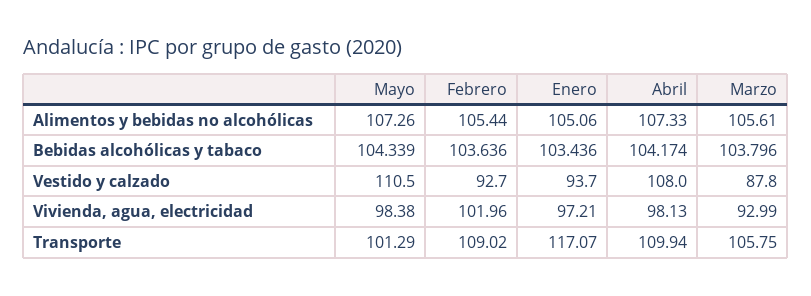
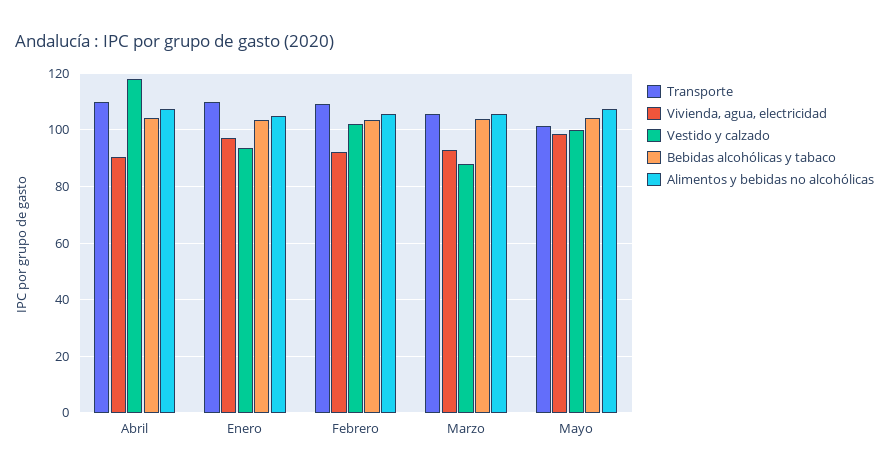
  {
    "Alimentos y bebidas no alcohólicas": {
      "Mayo": 107.26,
      "Febrero": 105.44,
      "Enero": 105.06,
      "Abril": 107.33,
      "Marzo": 105.61
    },
    "Bebidas alcohólicas y tabaco": {
      "Mayo": 104.339,
      "Febrero": 103.636,
      "Enero": 103.436,
      "Abril": 104.174,
      "Marzo": 103.796
    },
    "Vestido y calzado": {
-     "Mayo": 110.5,
+     "Mayo": 100,
-     "Febrero": 92.7,
+     "Febrero": 102.5,
      "Enero": 93.7,
-     "Abril": 108,
+     "Abril": 117.5,
      "Marzo": 87.8
    },
    "Vivienda, agua, electricidad": {
      "Mayo": 98.38,
-     "Febrero": 101.96,
+     "Febrero": 92.5,
      "Enero": 97.21,
-     "Abril": 98.13,
+     "Abril": 90,
      "Marzo": 92.99
    },
    "Transporte": {
      "Mayo": 101.29,
      "Febrero": 109.02,
-     "Enero": 117.07,
+     "Enero": 110,
      "Abril": 109.94,
      "Marzo": 105.75
    }
  }

